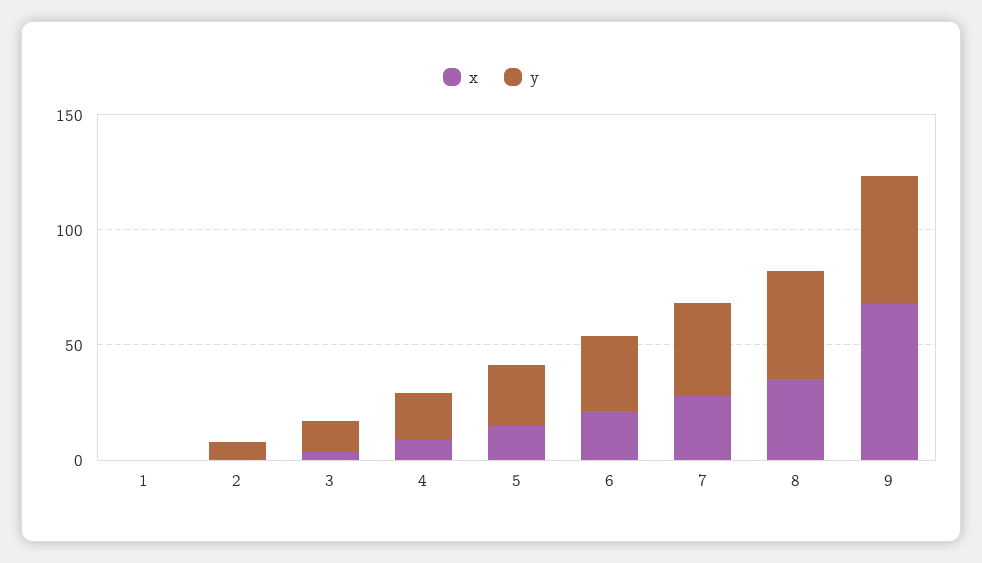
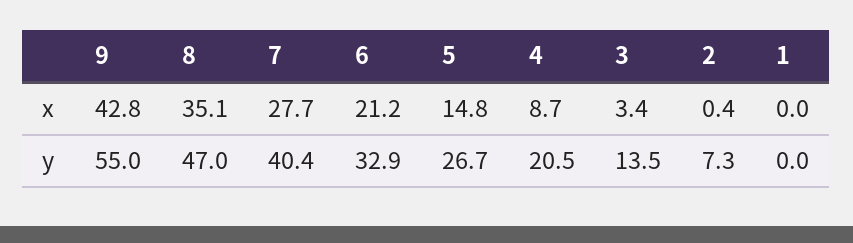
  {
    "x": {
      "1": 0,
      "2": 0.4,
      "3": 3.4,
      "4": 8.7,
      "5": 14.8,
      "6": 21.2,
      "7": 27.7,
      "8": 35.1,
-     "9": 70
+     "9": 42.8
    },
    "y": {
      "1": 0,
      "2": 7.3,
      "3": 13.5,
      "4": 20.5,
      "5": 26.7,
      "6": 32.9,
      "7": 40.4,
      "8": 47,
      "9": 55
    }
  }

